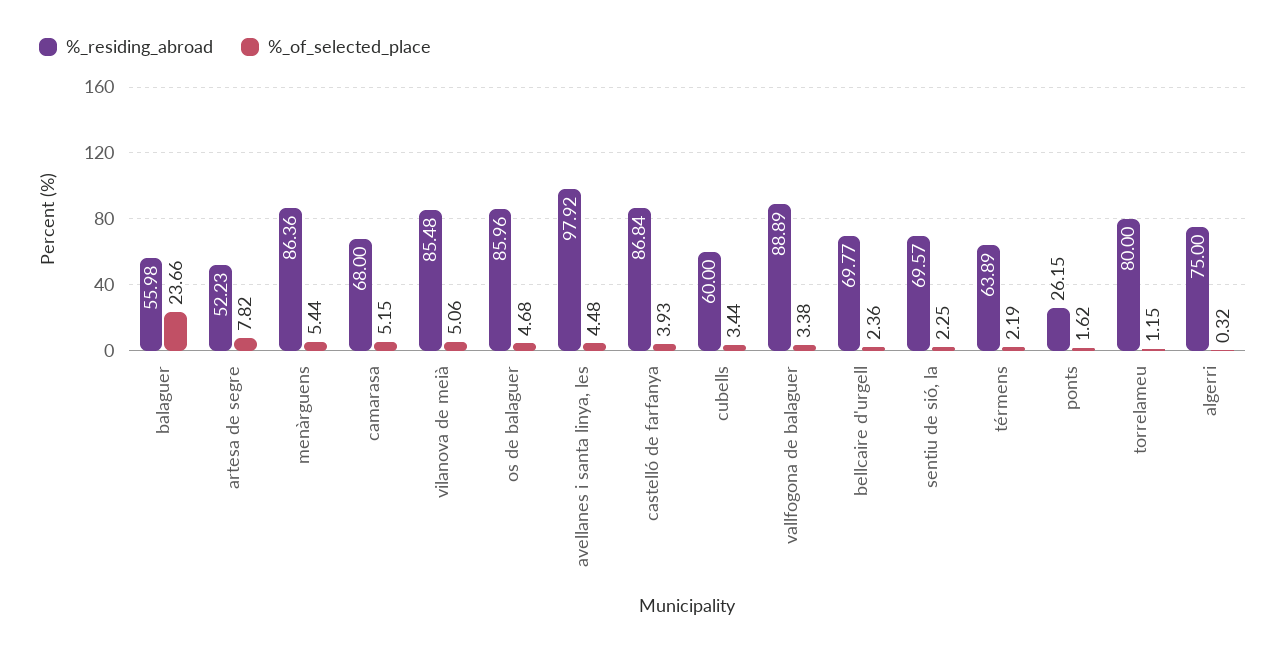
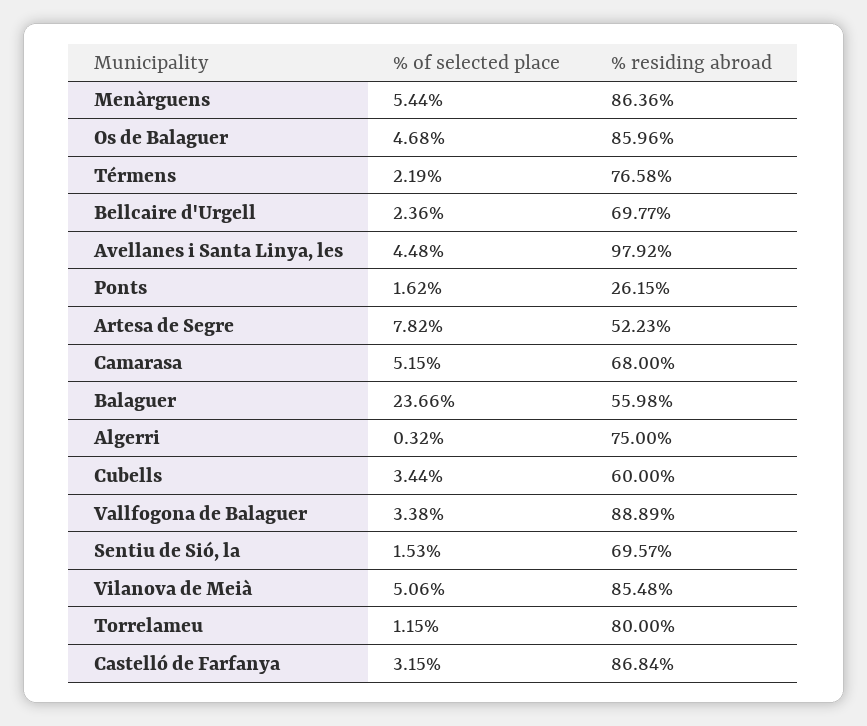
  {
    "%_residing_abroad": {
      "balaguer": 55.98,
      "artesa de segre": 52.23,
      "menàrguens": 86.36,
      "camarasa": 68,
      "vilanova de meià": 85.48,
      "os de balaguer": 85.96,
      "avellanes i santa linya, les": 97.92,
      "castelló de farfanya": 86.84,
      "cubells": 60,
      "vallfogona de balaguer": 88.89,
      "bellcaire d'urgell": 69.77,
      "sentiu de sió, la": 69.57,
-     "térmens": 63.89,
+     "térmens": 76.58,
      "ponts": 26.15,
      "torrelameu": 80,
      "algerri": 75
    },
    "%_of_selected_place": {
      "balaguer": 23.66,
      "artesa de segre": 7.82,
      "menàrguens": 5.44,
      "camarasa": 5.15,
      "vilanova de meià": 5.06,
      "os de balaguer": 4.68,
      "avellanes i santa linya, les": 4.48,
-     "castelló de farfanya": 3.93,
+     "castelló de farfanya": 3.15,
      "cubells": 3.44,
      "vallfogona de balaguer": 3.38,
      "bellcaire d'urgell": 2.36,
-     "sentiu de sió, la": 2.25,
+     "sentiu de sió, la": 1.53,
      "térmens": 2.19,
      "ponts": 1.62,
      "torrelameu": 1.15,
      "algerri": 0.32
    }
  }

